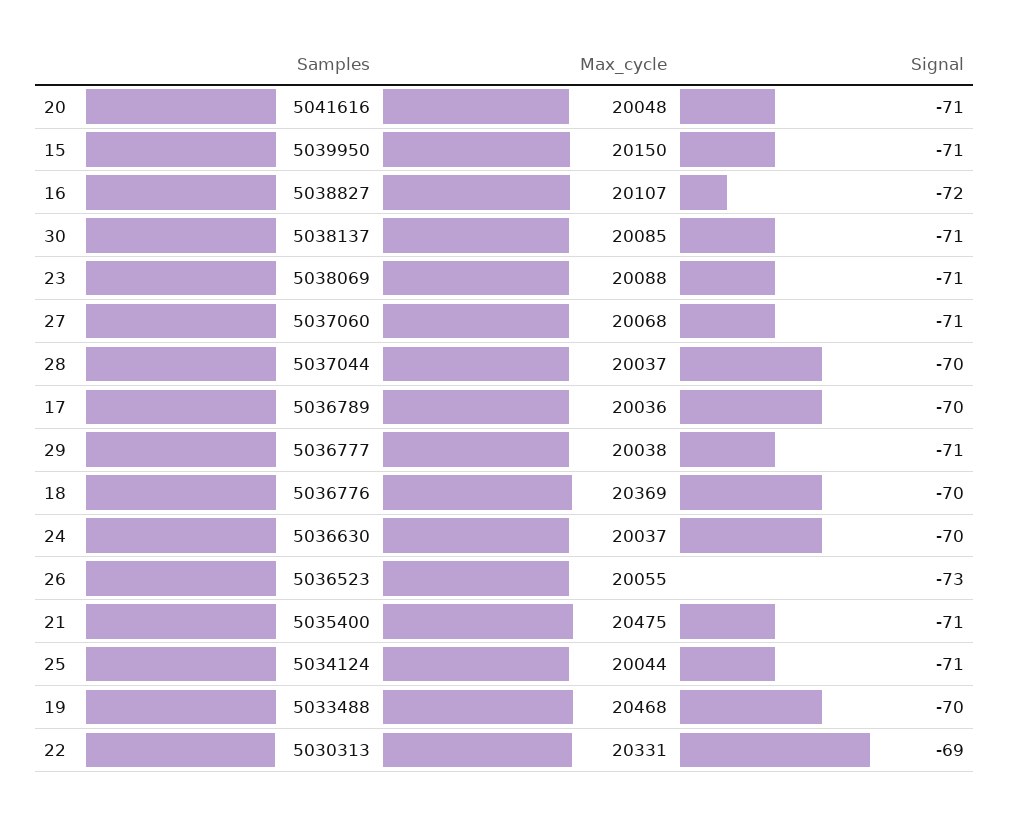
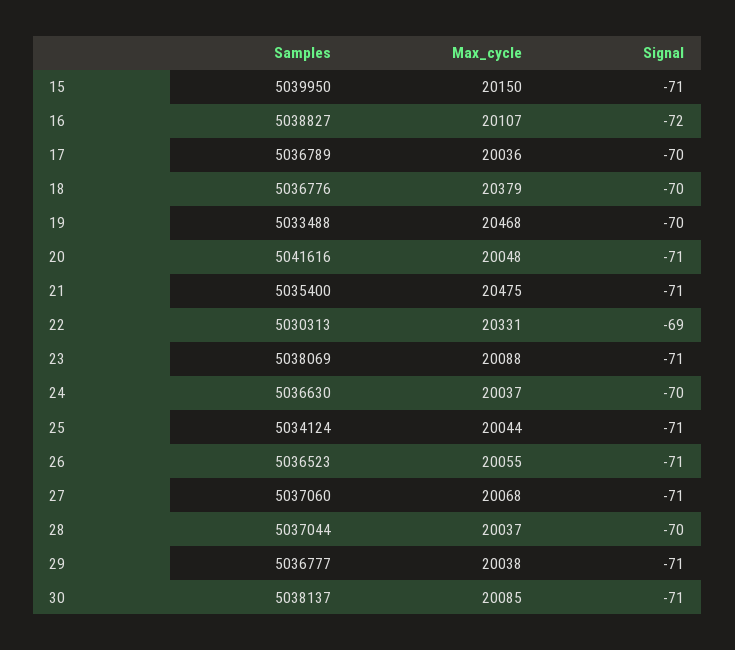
  {
    "Samples": {
      "20": 5041616,
      "15": 5039950,
      "16": 5038827,
      "30": 5038137,
      "23": 5038069,
      "27": 5037060,
      "28": 5037044,
      "17": 5036789,
      "29": 5036777,
      "18": 5036776,
      "24": 5036630,
      "26": 5036523,
      "21": 5035400,
      "25": 5034124,
      "19": 5033488,
      "22": 5030313
    },
    "Max_cycle": {
      "20": 20048,
      "15": 20150,
      "16": 20107,
      "30": 20085,
      "23": 20088,
      "27": 20068,
      "28": 20037,
      "17": 20036,
      "29": 20038,
-     "18": 20369,
+     "18": 20379,
      "24": 20037,
      "26": 20055,
      "21": 20475,
      "25": 20044,
      "19": 20468,
      "22": 20331
    },
    "Signal": {
      "20": -71,
      "15": -71,
      "16": -72,
      "30": -71,
      "23": -71,
      "27": -71,
      "28": -70,
      "17": -70,
      "29": -71,
      "18": -70,
      "24": -70,
-     "26": -73,
+     "26": -71,
      "21": -71,
      "25": -71,
      "19": -70,
      "22": -69
    }
  }

